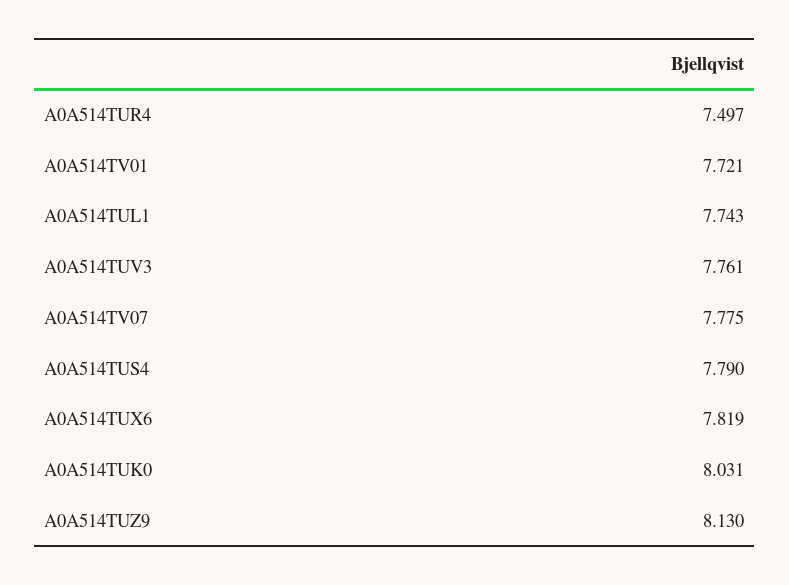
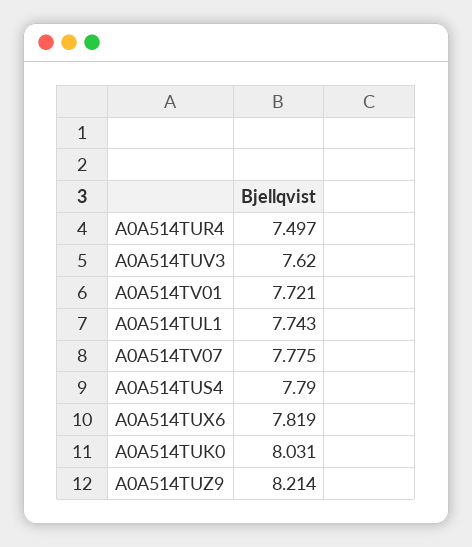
  {
    "A0A514TUR4": 7.497,
    "A0A514TV01": 7.721,
    "A0A514TUL1": 7.743,
-   "A0A514TUV3": 7.761,
+   "A0A514TUV3": 7.62,
    "A0A514TV07": 7.775,
    "A0A514TUS4": 7.79,
    "A0A514TUX6": 7.819,
    "A0A514TUK0": 8.031,
-   "A0A514TUZ9": 8.13
+   "A0A514TUZ9": 8.214
  }

